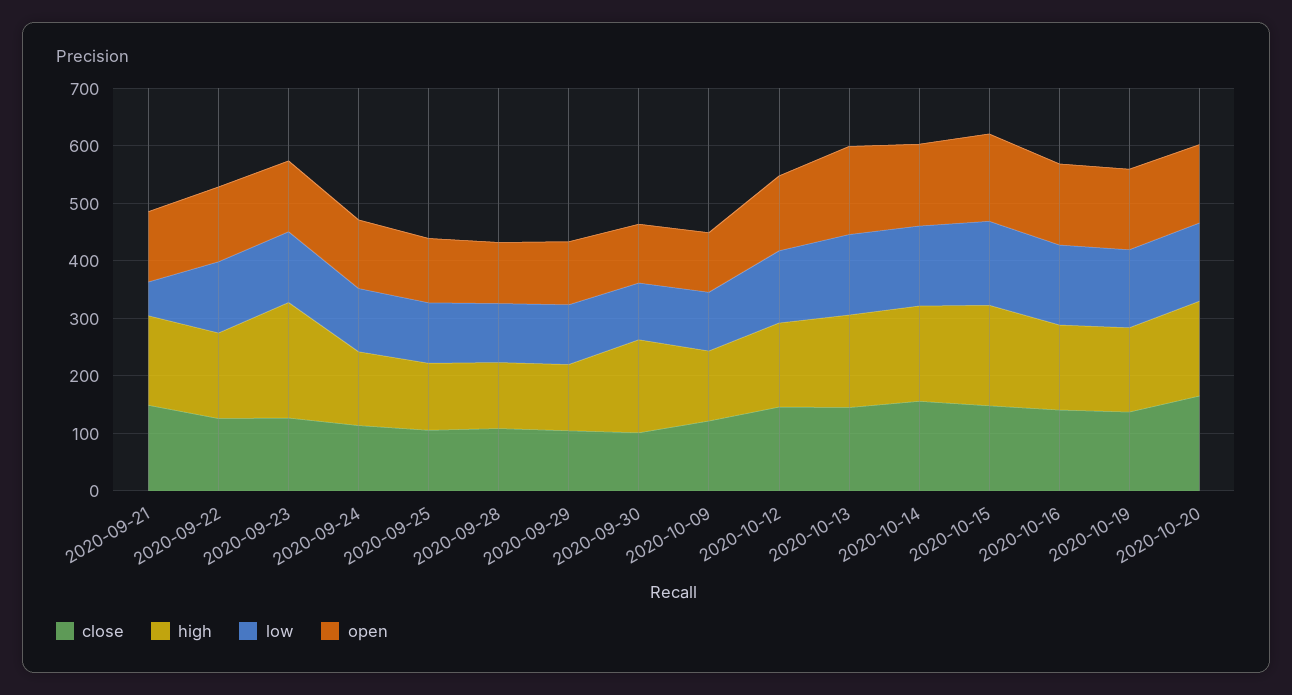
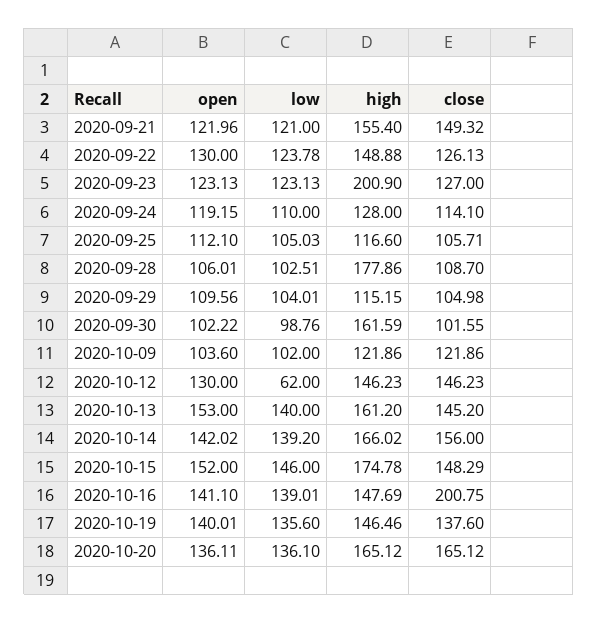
  {
    "close": {
      "2020-09-21": 149.32,
      "2020-09-22": 126.13,
      "2020-09-23": 127,
      "2020-09-24": 114.1,
      "2020-09-25": 105.71,
      "2020-09-28": 108.7,
      "2020-09-29": 104.98,
      "2020-09-30": 101.55,
      "2020-10-09": 121.86,
      "2020-10-12": 146.23,
      "2020-10-13": 145.2,
      "2020-10-14": 156,
      "2020-10-15": 148.29,
-     "2020-10-16": 140,
+     "2020-10-16": 200.75,
      "2020-10-19": 137.6,
      "2020-10-20": 165.12
    },
    "high": {
      "2020-09-21": 155.4,
      "2020-09-22": 148.88,
      "2020-09-23": 200.9,
      "2020-09-24": 128,
      "2020-09-25": 116.6,
-     "2020-09-28": 120,
+     "2020-09-28": 177.86,
      "2020-09-29": 115.15,
      "2020-09-30": 161.59,
      "2020-10-09": 121.86,
      "2020-10-12": 146.23,
      "2020-10-13": 161.2,
      "2020-10-14": 166.02,
      "2020-10-15": 174.78,
      "2020-10-16": 147.69,
      "2020-10-19": 146.46,
      "2020-10-20": 165.12
    },
    "low": {
-     "2020-09-21": 60,
+     "2020-09-21": 121,
      "2020-09-22": 123.78,
      "2020-09-23": 123.13,
      "2020-09-24": 110,
      "2020-09-25": 105.03,
      "2020-09-28": 102.51,
      "2020-09-29": 104.01,
      "2020-09-30": 98.76,
      "2020-10-09": 102,
-     "2020-10-12": 120,
+     "2020-10-12": 62,
      "2020-10-13": 140,
      "2020-10-14": 139.2,
      "2020-10-15": 146,
      "2020-10-16": 139.01,
      "2020-10-19": 135.6,
      "2020-10-20": 136.1
    },
    "open": {
      "2020-09-21": 121.96,
      "2020-09-22": 130,
      "2020-09-23": 123.13,
      "2020-09-24": 119.15,
      "2020-09-25": 112.1,
      "2020-09-28": 106.01,
      "2020-09-29": 109.56,
      "2020-09-30": 102.22,
      "2020-10-09": 103.6,
      "2020-10-12": 130,
      "2020-10-13": 153,
      "2020-10-14": 142.02,
      "2020-10-15": 152,
      "2020-10-16": 141.1,
      "2020-10-19": 140.01,
      "2020-10-20": 136.11
    }
  }

